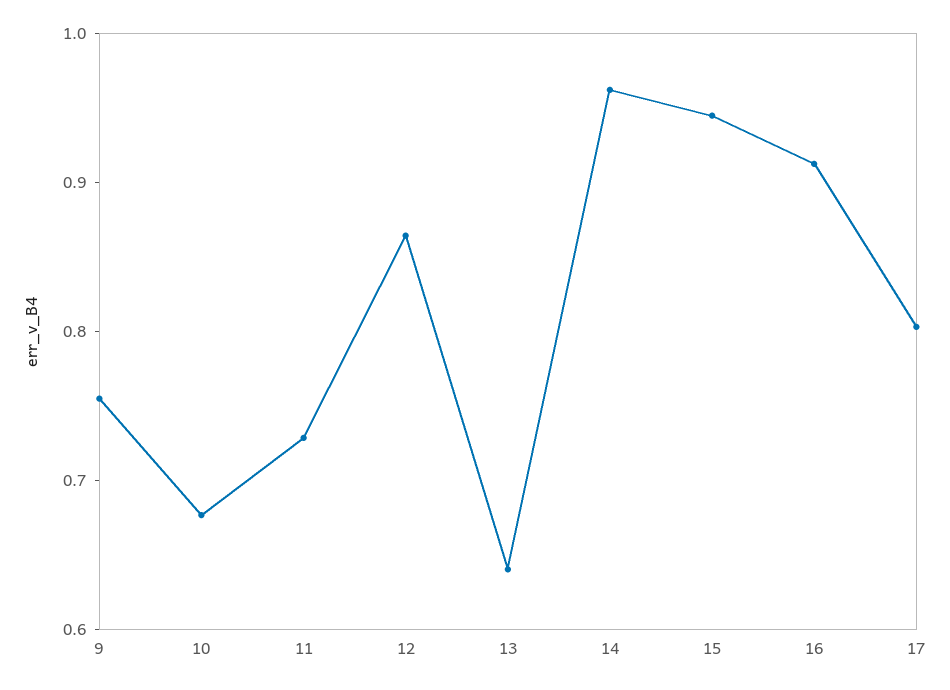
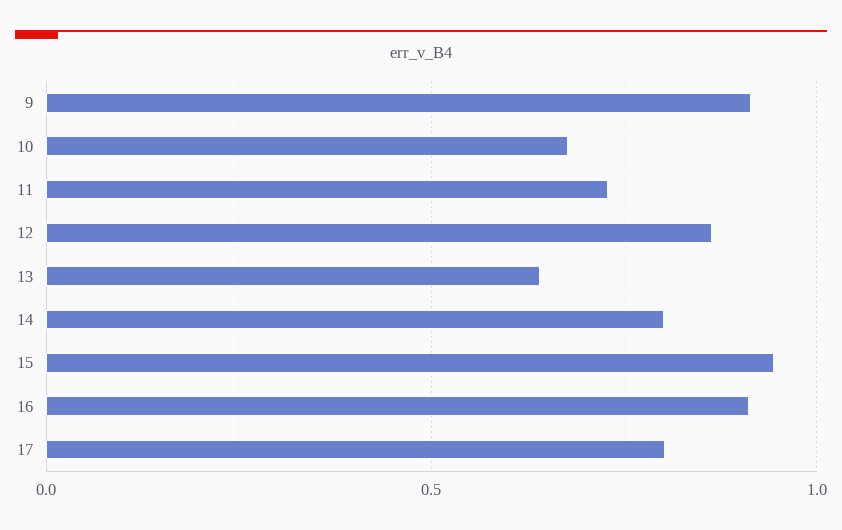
  {
-   "9": 0.76,
+   "9": 0.9,
    "10": 0.68,
    "11": 0.72,
    "12": 0.86,
    "13": 0.64,
-   "14": 0.96,
+   "14": 0.8,
    "15": 0.94,
    "16": 0.92,
    "17": 0.8
  }

